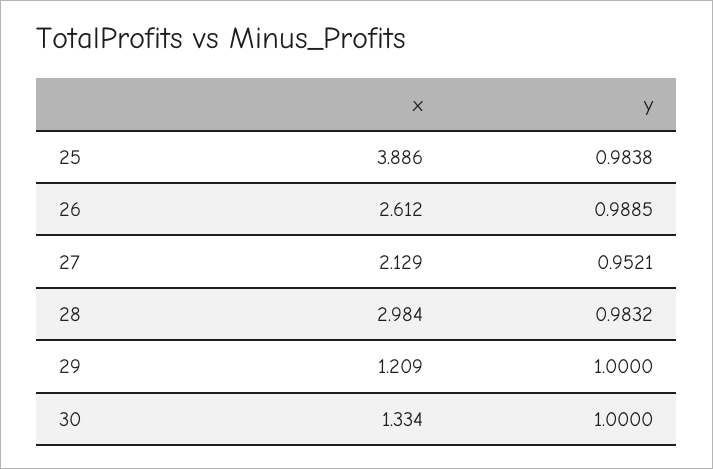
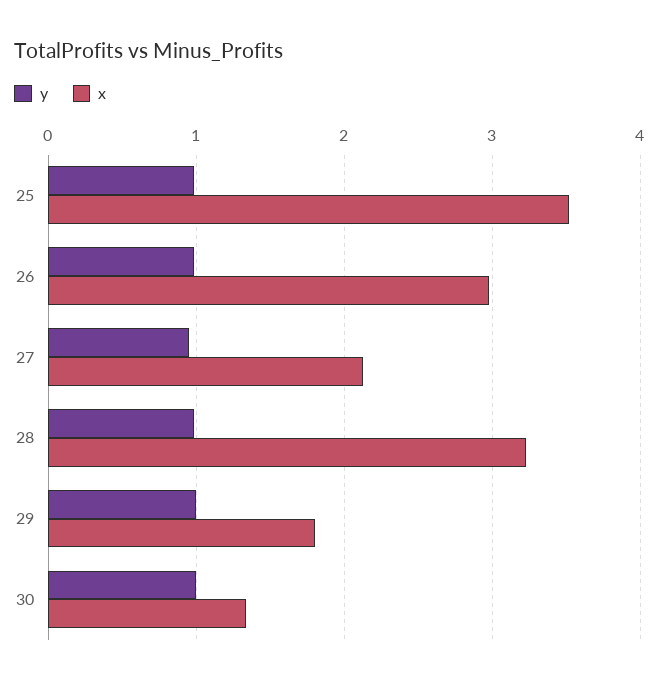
  {
    "x": {
-     "25": 3.886,
+     "25": 3.5,
-     "26": 2.612,
+     "26": 3,
      "27": 2.129,
-     "28": 2.984,
+     "28": 3.2,
-     "29": 1.209,
+     "29": 1.8,
      "30": 1.334
    },
    "y": {
      "25": 0.9838,
      "26": 0.9885,
      "27": 0.9521,
      "28": 0.9832,
      "29": 1,
      "30": 1
    }
  }

